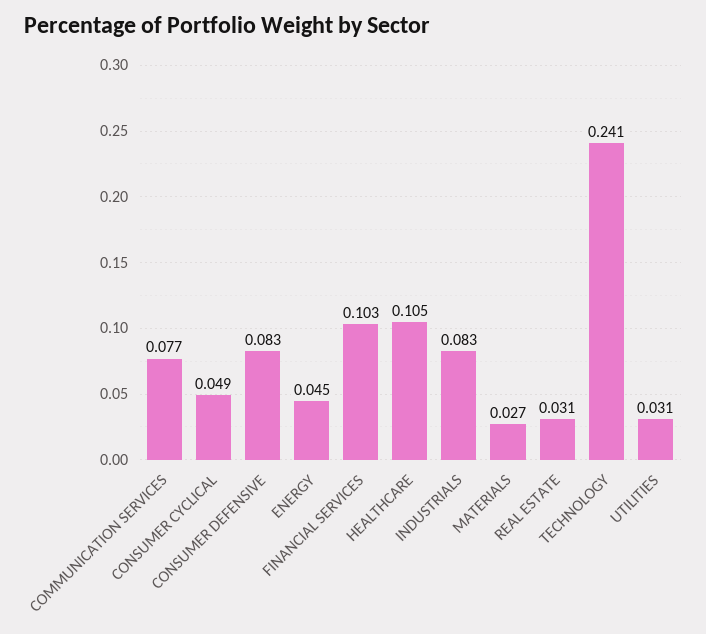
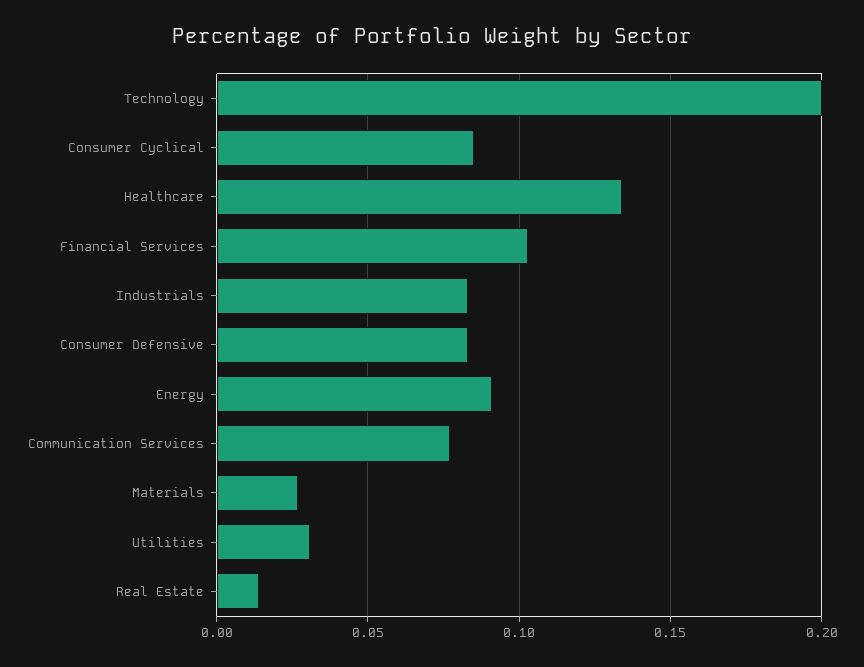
  {
    "COMMUNICATION SERVICES": 0.077,
-   "CONSUMER CYCLICAL": 0.049,
+   "CONSUMER CYCLICAL": 0.085,
    "CONSUMER DEFENSIVE": 0.083,
-   "ENERGY": 0.045,
+   "ENERGY": 0.09,
    "FINANCIAL SERVICES": 0.103,
-   "HEALTHCARE": 0.105,
+   "HEALTHCARE": 0.135,
    "INDUSTRIALS": 0.083,
    "MATERIALS": 0.027,
-   "REAL ESTATE": 0.031,
+   "REAL ESTATE": 0.015,
-   "TECHNOLOGY": 0.241,
+   "TECHNOLOGY": 0.2,
    "UTILITIES": 0.031
  }

